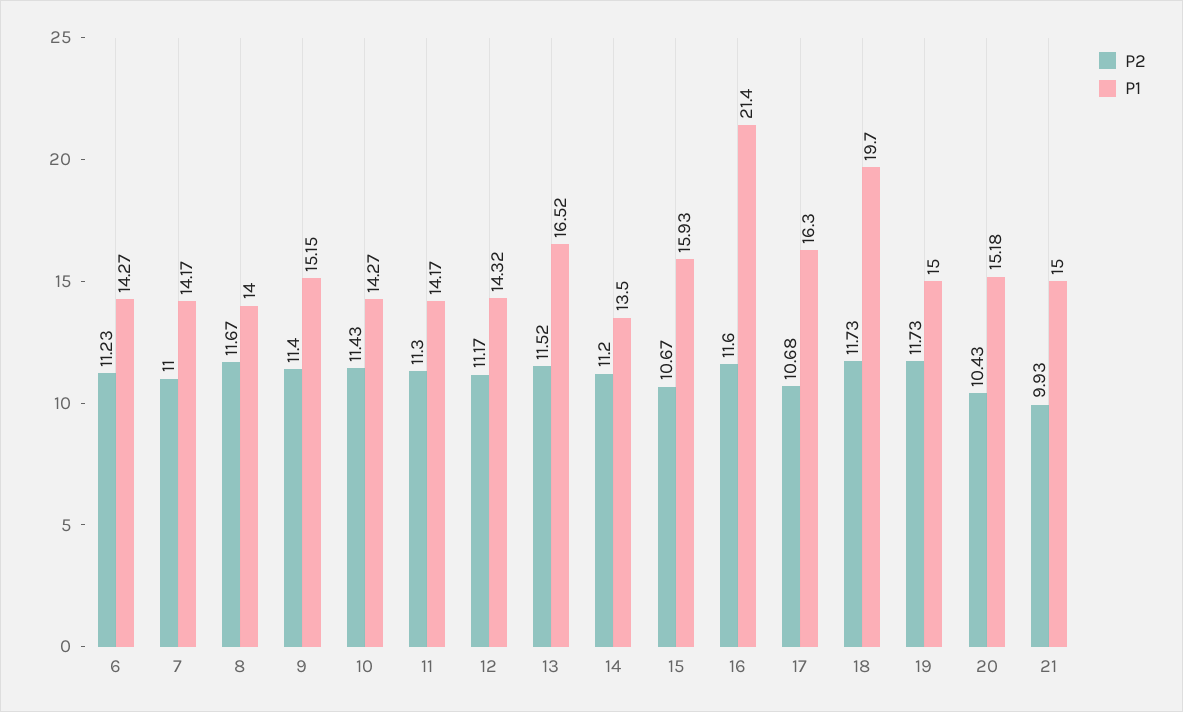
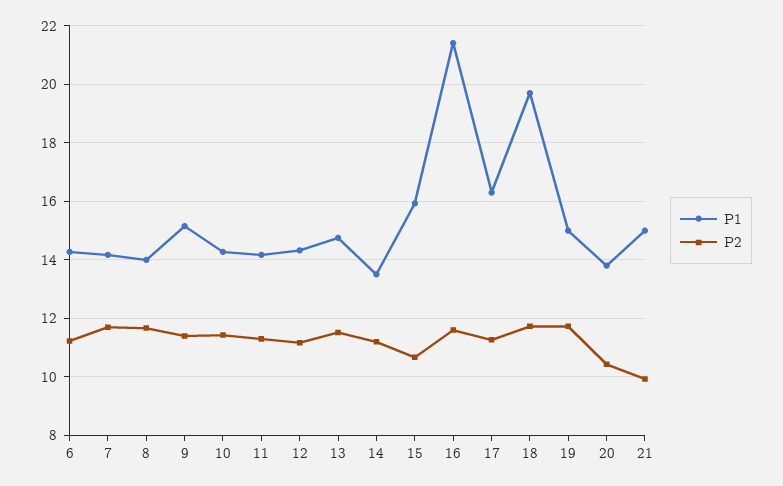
  {
    "P2": {
      "6": 11.23,
-     "7": 11,
+     "7": 11.75,
      "8": 11.67,
      "9": 11.4,
      "10": 11.43,
      "11": 11.3,
      "12": 11.17,
      "13": 11.52,
      "14": 11.2,
      "15": 10.67,
      "16": 11.6,
-     "17": 10.68,
+     "17": 11.25,
      "18": 11.73,
      "19": 11.73,
      "20": 10.43,
      "21": 9.93
    },
    "P1": {
      "6": 14.27,
      "7": 14.17,
      "8": 14,
      "9": 15.15,
      "10": 14.27,
      "11": 14.17,
      "12": 14.32,
-     "13": 16.52,
+     "13": 14.75,
      "14": 13.5,
      "15": 15.93,
      "16": 21.4,
      "17": 16.3,
      "18": 19.7,
      "19": 15,
-     "20": 15.18,
+     "20": 13.75,
      "21": 15
    }
  }

